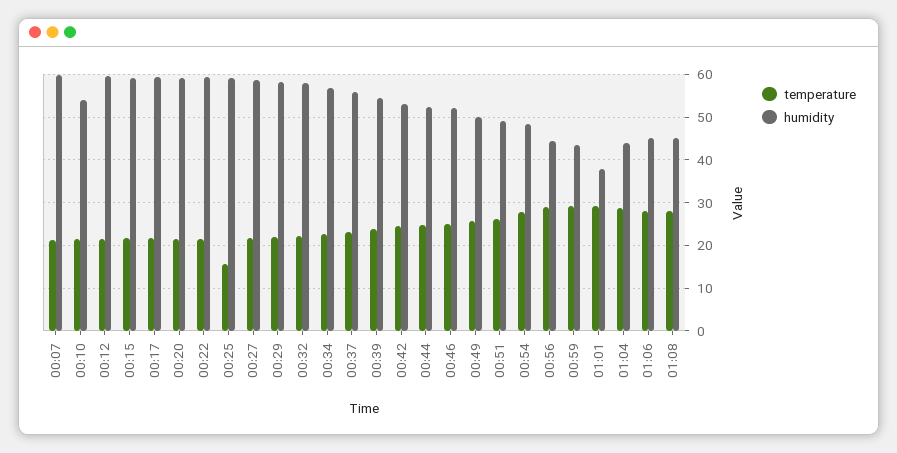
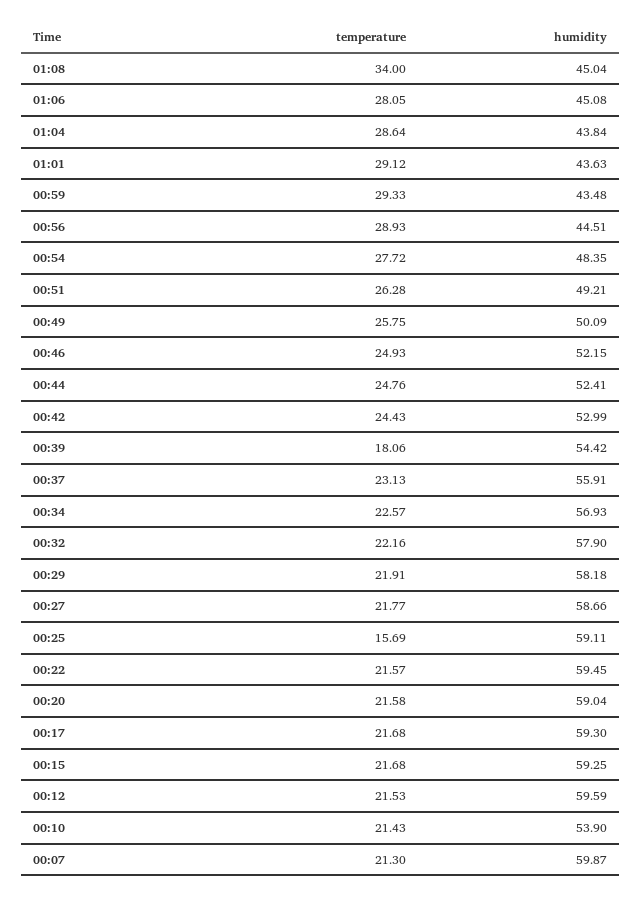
  {
    "temperature": {
      "00:07": 21.3,
      "00:10": 21.43,
      "00:12": 21.53,
      "00:15": 21.68,
      "00:17": 21.68,
      "00:20": 21.58,
      "00:22": 21.57,
      "00:25": 15.69,
      "00:27": 21.77,
      "00:29": 21.91,
      "00:32": 22.16,
      "00:34": 22.57,
      "00:37": 23.13,
-     "00:39": 24,
+     "00:39": 18.06,
      "00:42": 24.43,
      "00:44": 24.76,
      "00:46": 24.93,
      "00:49": 25.75,
      "00:51": 26.28,
      "00:54": 27.72,
      "00:56": 28.93,
      "00:59": 29.33,
      "01:01": 29.12,
      "01:04": 28.64,
      "01:06": 28.05,
-     "01:08": 28
+     "01:08": 34
    },
    "humidity": {
      "00:07": 59.87,
      "00:10": 53.9,
      "00:12": 59.59,
      "00:15": 59.25,
      "00:17": 59.3,
      "00:20": 59.04,
      "00:22": 59.45,
      "00:25": 59.11,
      "00:27": 58.66,
      "00:29": 58.18,
      "00:32": 57.9,
      "00:34": 56.93,
      "00:37": 55.91,
      "00:39": 54.42,
      "00:42": 52.99,
      "00:44": 52.41,
      "00:46": 52.15,
      "00:49": 50.09,
      "00:51": 49.21,
      "00:54": 48.35,
      "00:56": 44.51,
      "00:59": 43.48,
-     "01:01": 38,
+     "01:01": 43.63,
      "01:04": 43.84,
      "01:06": 45.08,
      "01:08": 45.04
    }
  }

